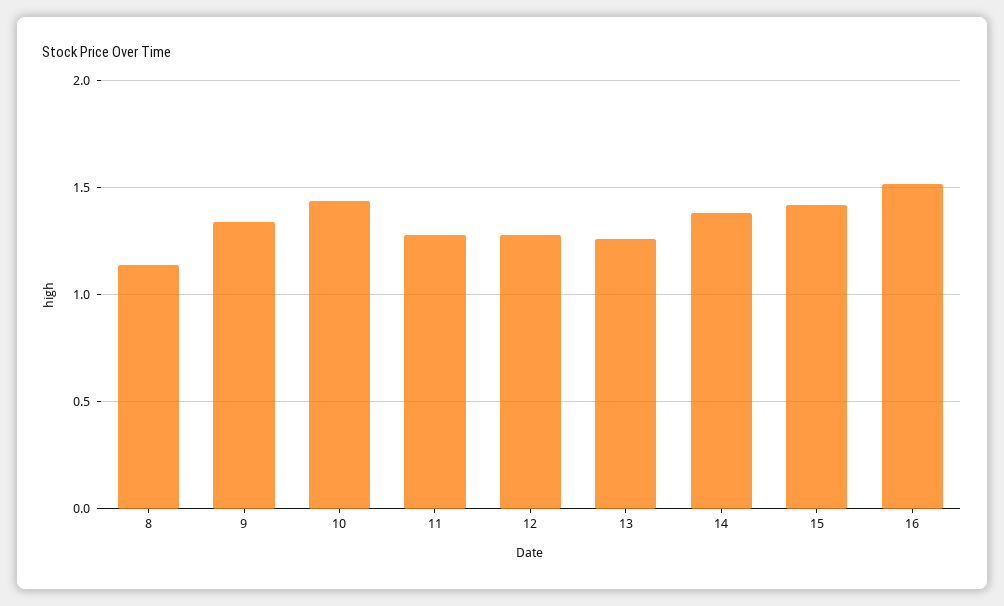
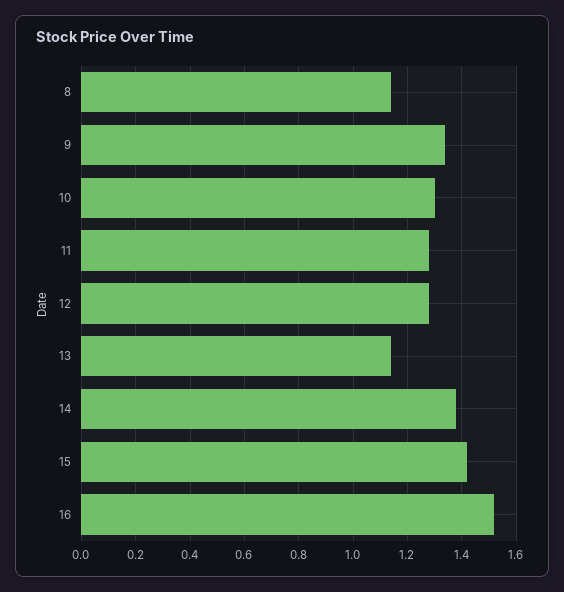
  {
    "8": 1.15,
    "9": 1.35,
-   "10": 1.45,
+   "10": 1.3,
    "11": 1.3,
    "12": 1.3,
-   "13": 1.25,
+   "13": 1.15,
    "14": 1.4,
    "15": 1.4,
    "16": 1.5
  }

